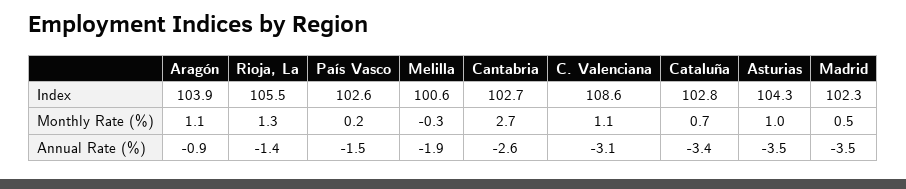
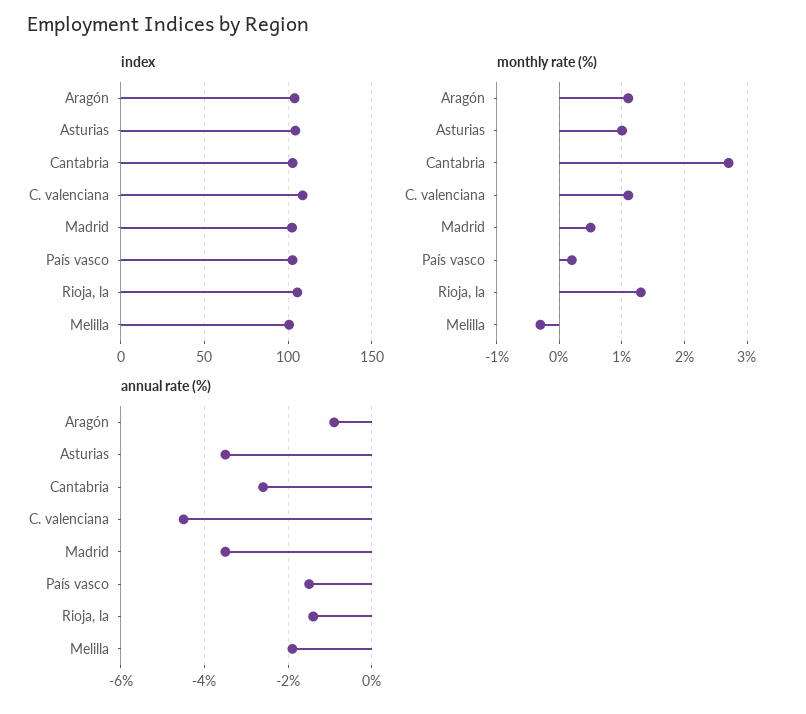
  {
    "Index": {
      "Aragón": 103.9,
      "Rioja, La": 105.5,
      "País Vasco": 102.6,
      "Melilla": 100.6,
      "Cantabria": 102.7,
      "C. Valenciana": 108.6,
-     "Cataluña": 102.8,
      "Asturias": 104.3,
      "Madrid": 102.3
    },
    "Monthly Rate (%)": {
      "Aragón": 1.1,
      "Rioja, La": 1.3,
      "País Vasco": 0.2,
      "Melilla": -0.3,
      "Cantabria": 2.7,
      "C. Valenciana": 1.1,
-     "Cataluña": 0.7,
      "Asturias": 1,
      "Madrid": 0.5
    },
    "Annual Rate (%)": {
      "Aragón": -0.9,
      "Rioja, La": -1.4,
      "País Vasco": -1.5,
      "Melilla": -1.9,
      "Cantabria": -2.6,
-     "C. Valenciana": -3.1,
+     "C. Valenciana": -4.5,
-     "Cataluña": -3.4,
      "Asturias": -3.5,
      "Madrid": -3.5
    }
  }

